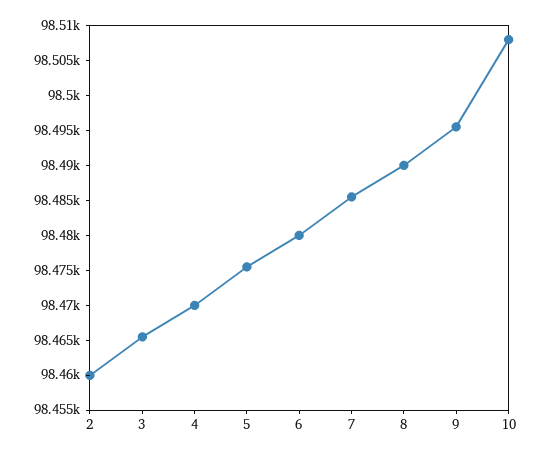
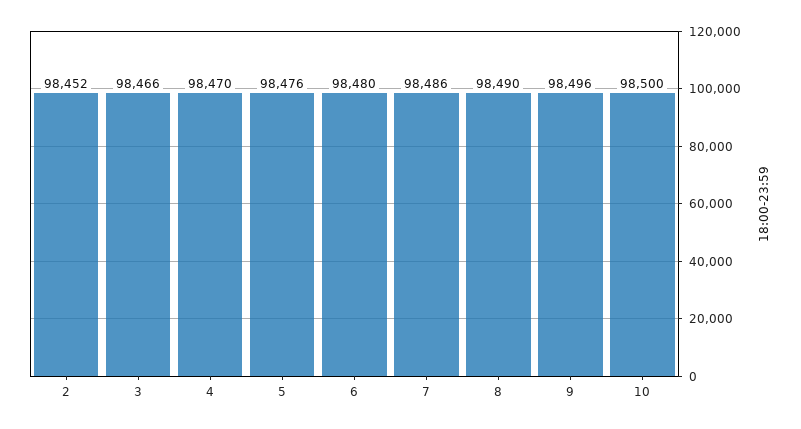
  {
-   "2": 98460,
+   "2": 98452,
    "3": 98466,
    "4": 98470,
    "5": 98476,
    "6": 98480,
    "7": 98486,
    "8": 98490,
    "9": 98496,
-   "10": 98507.5
+   "10": 98500
  }

